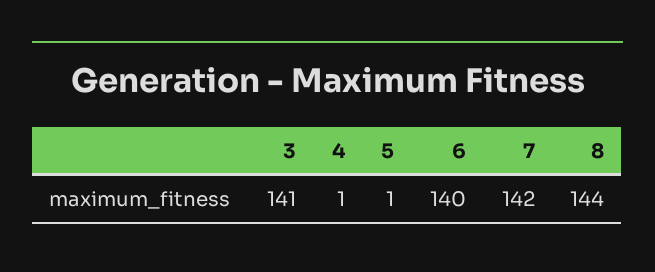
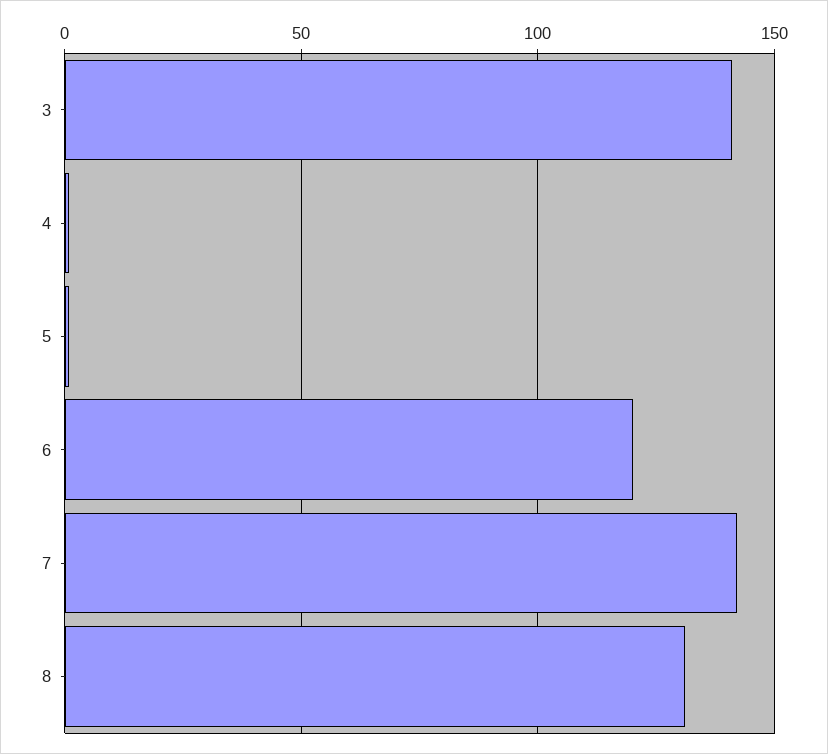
  {
    "3": 141,
    "4": 1,
    "5": 1,
-   "6": 140,
+   "6": 120,
    "7": 142,
-   "8": 144
+   "8": 130
  }

